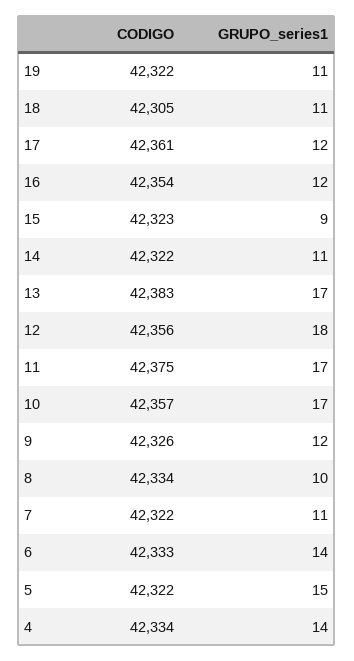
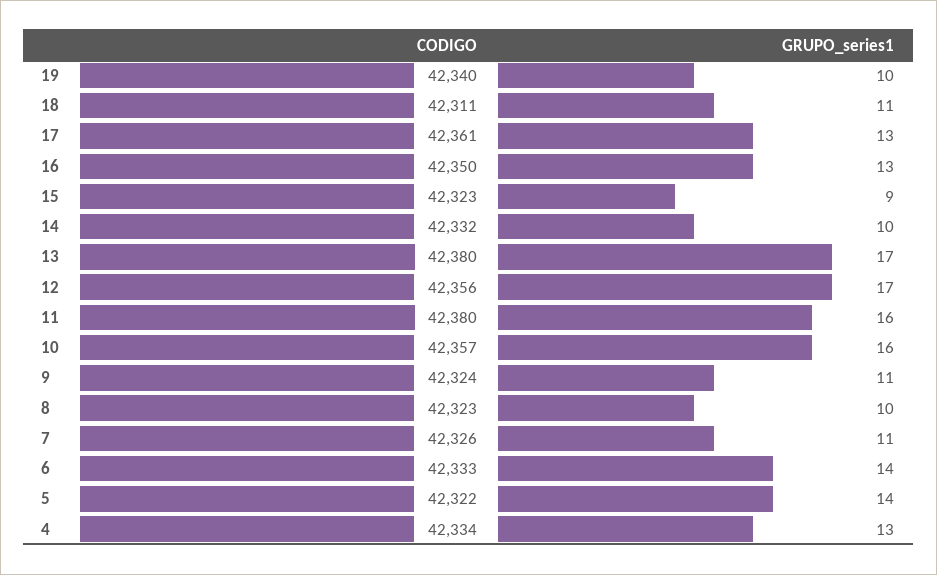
  {
    "CODIGO": {
-     "19": 42322,
+     "19": 42340,
-     "18": 42305,
+     "18": 42311,
      "17": 42361,
-     "16": 42354,
+     "16": 42350,
      "15": 42323,
-     "14": 42322,
+     "14": 42332,
-     "13": 42383,
+     "13": 42380,
      "12": 42356,
-     "11": 42375,
+     "11": 42380,
      "10": 42357,
-     "9": 42326,
+     "9": 42324,
-     "8": 42334,
+     "8": 42323,
-     "7": 42322,
+     "7": 42326,
      "6": 42333,
      "5": 42322,
      "4": 42334
    },
    "GRUPO_series1": {
-     "19": 11,
+     "19": 10,
      "18": 11,
-     "17": 12,
+     "17": 13,
-     "16": 12,
+     "16": 13,
      "15": 9,
-     "14": 11,
+     "14": 10,
      "13": 17,
-     "12": 18,
+     "12": 17,
-     "11": 17,
+     "11": 16,
-     "10": 17,
+     "10": 16,
-     "9": 12,
+     "9": 11,
      "8": 10,
      "7": 11,
      "6": 14,
-     "5": 15,
+     "5": 14,
-     "4": 14
+     "4": 13
    }
  }

